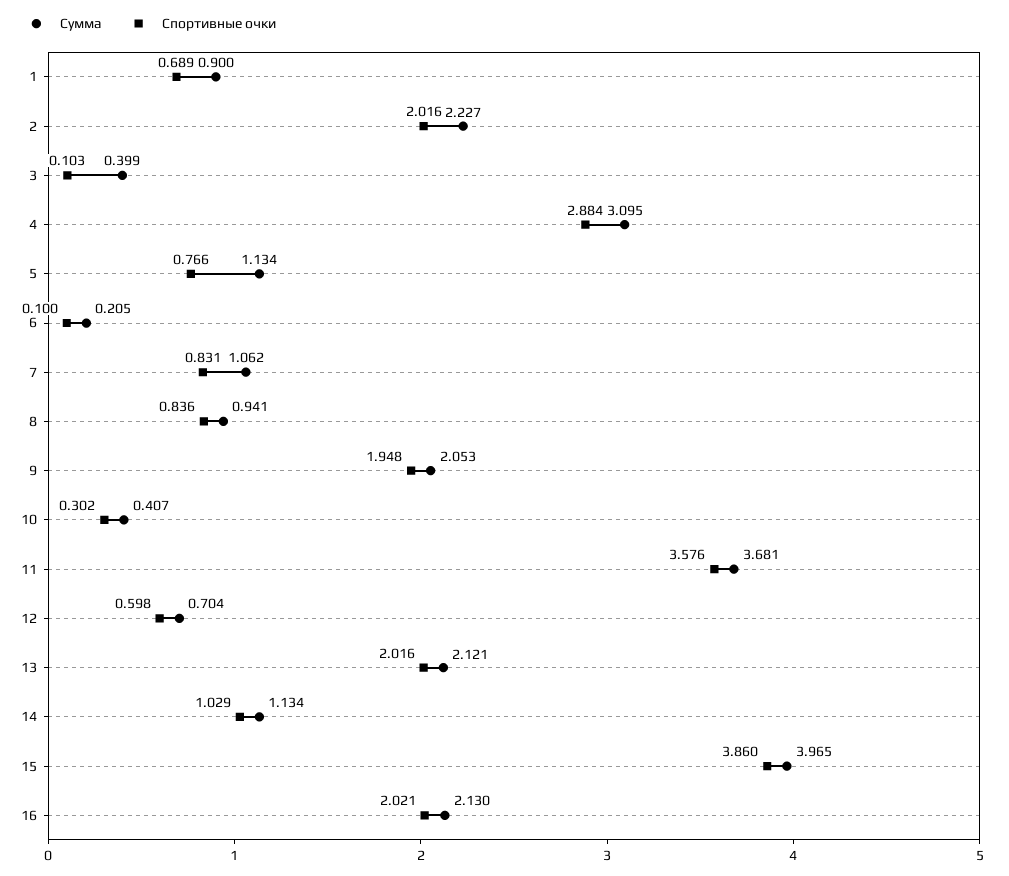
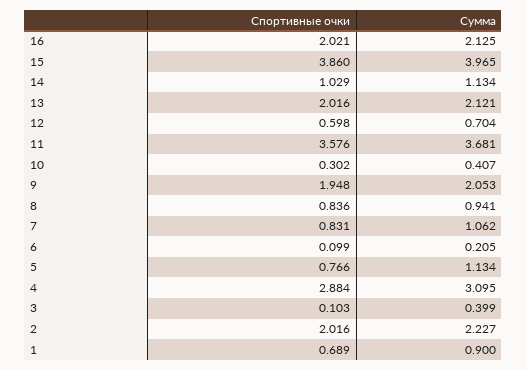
  {
    "Сумма": {
      "1": 0.9,
      "2": 2.227,
      "3": 0.399,
      "4": 3.095,
      "5": 1.134,
      "6": 0.205,
      "7": 1.062,
      "8": 0.941,
      "9": 2.053,
      "10": 0.407,
      "11": 3.681,
      "12": 0.704,
      "13": 2.121,
      "14": 1.134,
      "15": 3.965,
-     "16": 2.13
+     "16": 2.125
    },
    "Спортивные очки": {
      "1": 0.689,
      "2": 2.016,
      "3": 0.103,
      "4": 2.884,
      "5": 0.766,
-     "6": 0.1,
+     "6": 0.099,
      "7": 0.831,
      "8": 0.836,
      "9": 1.948,
      "10": 0.302,
      "11": 3.576,
      "12": 0.598,
      "13": 2.016,
      "14": 1.029,
      "15": 3.86,
      "16": 2.021
    }
  }

